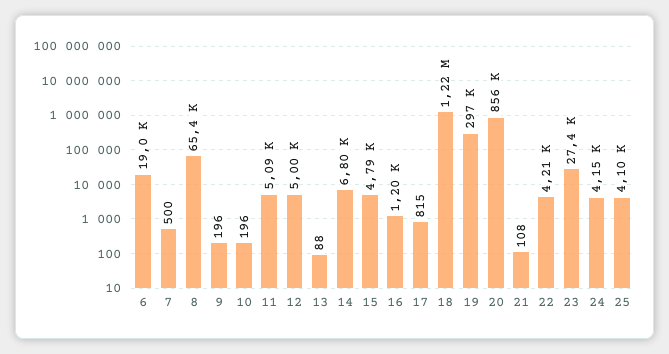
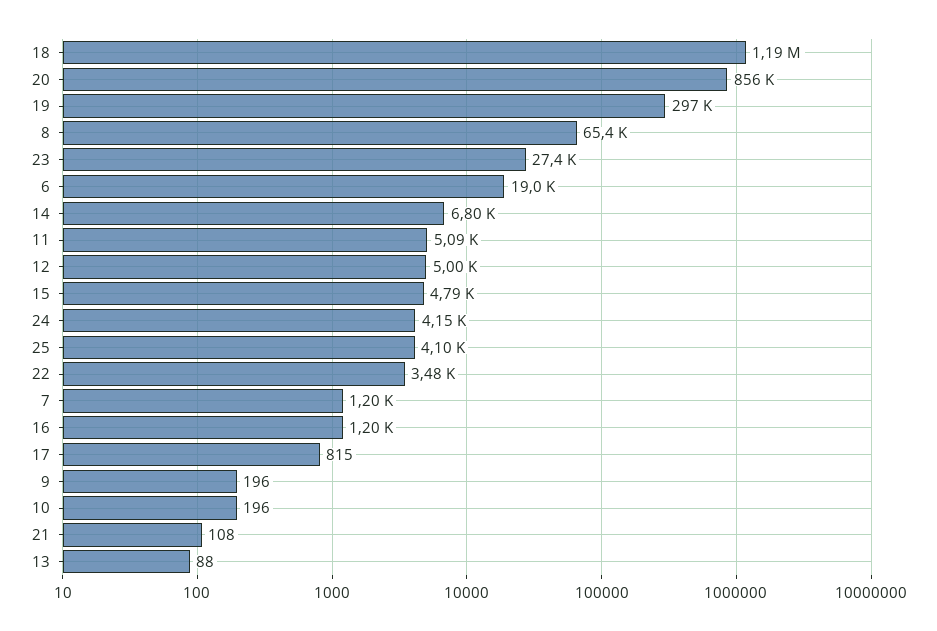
  {
    "6": 19000,
-   "7": 500,
+   "7": 1200,
    "8": 65400,
    "9": 196,
    "10": 196,
    "11": 5090,
    "12": 5000,
    "13": 88,
    "14": 6800,
    "15": 4790,
    "16": 1200,
    "17": 815,
-   "18": 1220000,
+   "18": 1190000,
    "19": 297000,
    "20": 856000,
    "21": 108,
-   "22": 4210,
+   "22": 3480,
    "23": 27400,
    "24": 4150,
    "25": 4100
  }

